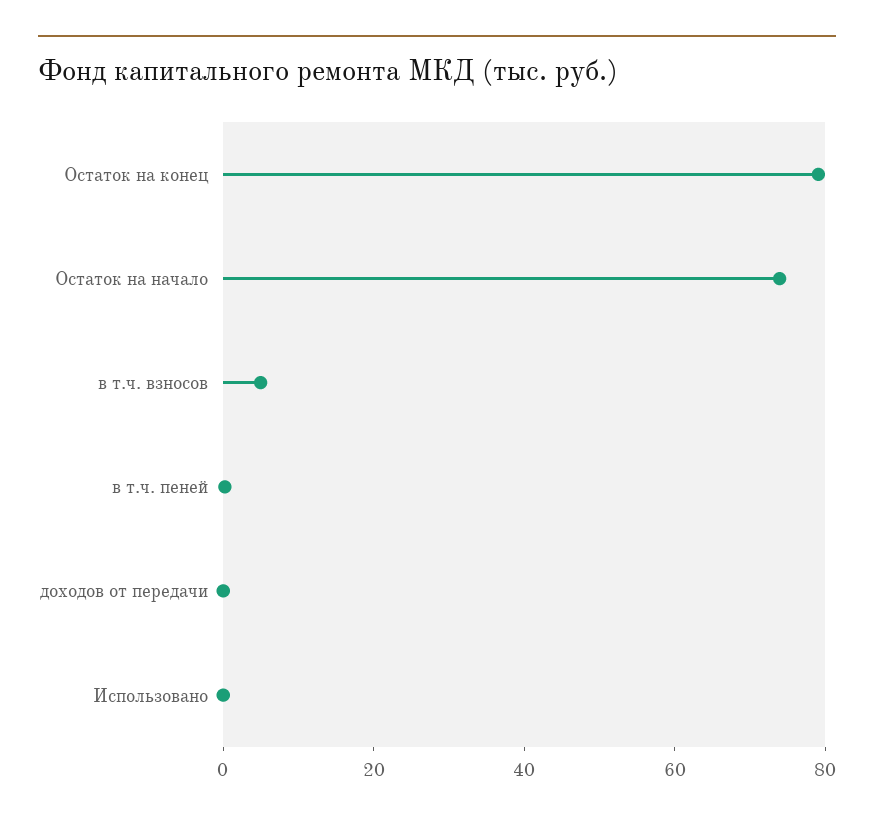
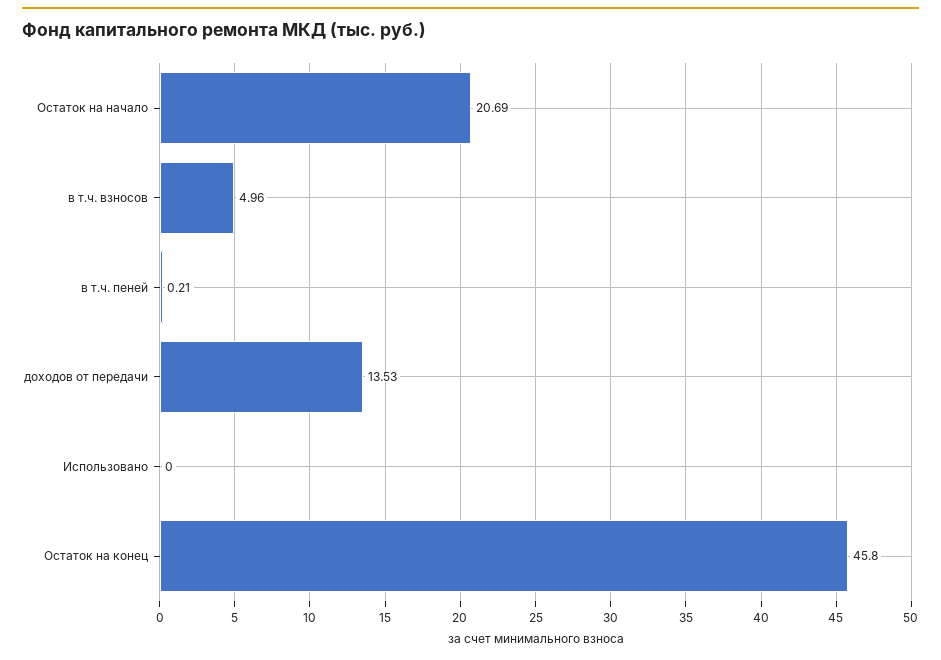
  {
-   "Остаток на конец": 80,
+   "Остаток на конец": 45.8,
-   "Остаток на начало": 75,
+   "Остаток на начало": 20.69,
    "в т.ч. взносов": 4.96,
    "в т.ч. пеней": 0.21,
-   "доходов от передачи": 0,
+   "доходов от передачи": 13.53,
    "Использовано": 0
  }

